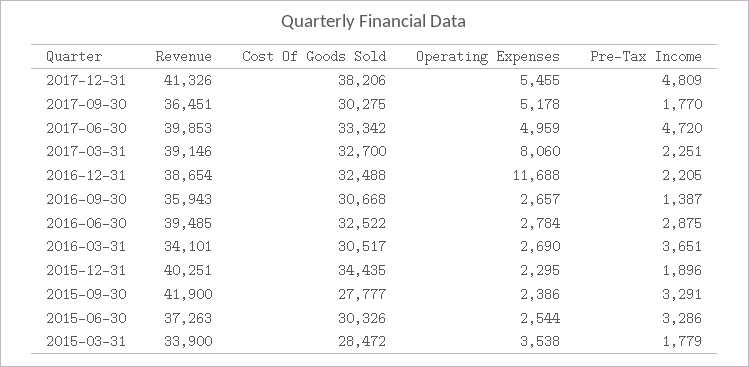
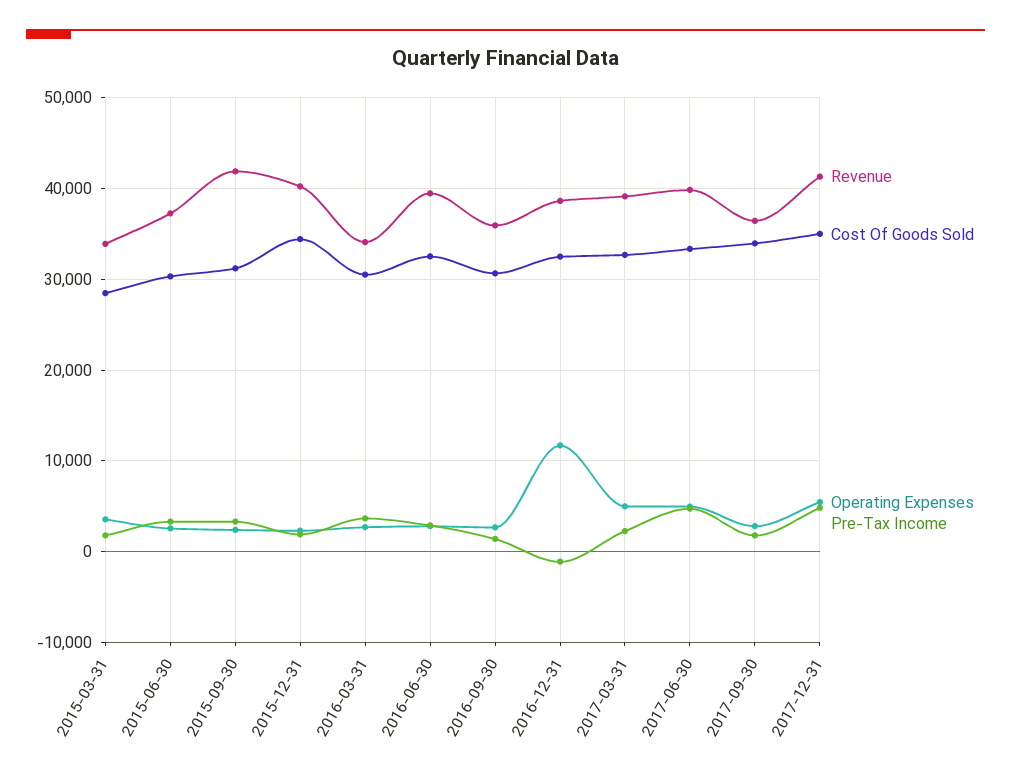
  {
    "Revenue": {
      "2017-12-31": 41326,
      "2017-09-30": 36451,
      "2017-06-30": 39853,
      "2017-03-31": 39146,
      "2016-12-31": 38654,
      "2016-09-30": 35943,
      "2016-06-30": 39485,
      "2016-03-31": 34101,
      "2015-12-31": 40251,
      "2015-09-30": 41900,
      "2015-06-30": 37263,
      "2015-03-31": 33900
    },
    "Cost Of Goods Sold": {
-     "2017-12-31": 38206,
+     "2017-12-31": 35000,
-     "2017-09-30": 30275,
+     "2017-09-30": 34000,
      "2017-06-30": 33342,
      "2017-03-31": 32700,
      "2016-12-31": 32488,
      "2016-09-30": 30668,
      "2016-06-30": 32522,
      "2016-03-31": 30517,
      "2015-12-31": 34435,
-     "2015-09-30": 27777,
+     "2015-09-30": 31000,
      "2015-06-30": 30326,
      "2015-03-31": 28472
    },
    "Operating Expenses": {
      "2017-12-31": 5455,
-     "2017-09-30": 5178,
+     "2017-09-30": 3000,
      "2017-06-30": 4959,
-     "2017-03-31": 8060,
+     "2017-03-31": 5000,
      "2016-12-31": 11688,
      "2016-09-30": 2657,
      "2016-06-30": 2784,
      "2016-03-31": 2690,
      "2015-12-31": 2295,
      "2015-09-30": 2386,
      "2015-06-30": 2544,
      "2015-03-31": 3538
    },
    "Pre-Tax Income": {
      "2017-12-31": 4809,
      "2017-09-30": 1770,
      "2017-06-30": 4720,
      "2017-03-31": 2251,
-     "2016-12-31": 2205,
+     "2016-12-31": -1000,
      "2016-09-30": 1387,
      "2016-06-30": 2875,
      "2016-03-31": 3651,
      "2015-12-31": 1896,
      "2015-09-30": 3291,
      "2015-06-30": 3286,
      "2015-03-31": 1779
    }
  }

